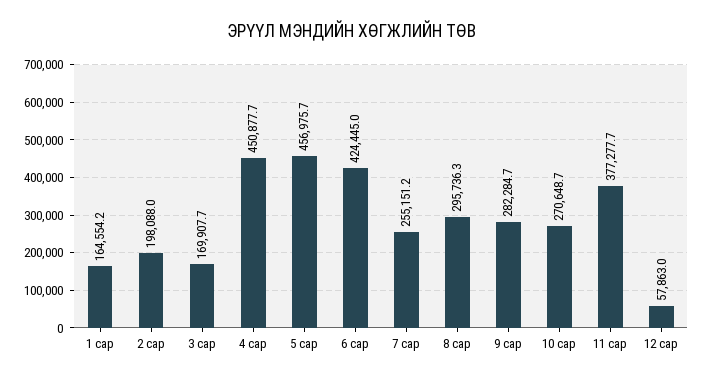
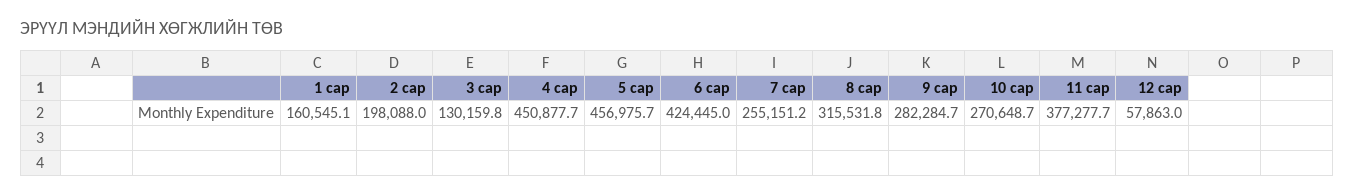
  {
-   "1 сар": 164554.2,
+   "1 сар": 160545.1,
    "2 сар": 198088,
-   "3 сар": 169907.7,
+   "3 сар": 130159.8,
    "4 сар": 450877.7,
    "5 сар": 456975.7,
    "6 сар": 424445,
    "7 сар": 255151.2,
-   "8 сар": 295736.3,
+   "8 сар": 315531.8,
    "9 сар": 282284.7,
    "10 сар": 270648.7,
    "11 сар": 377277.7,
    "12 сар": 57863
  }

